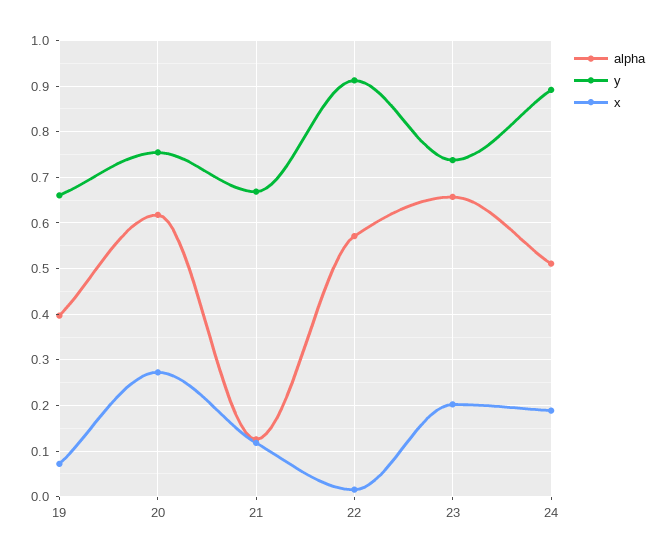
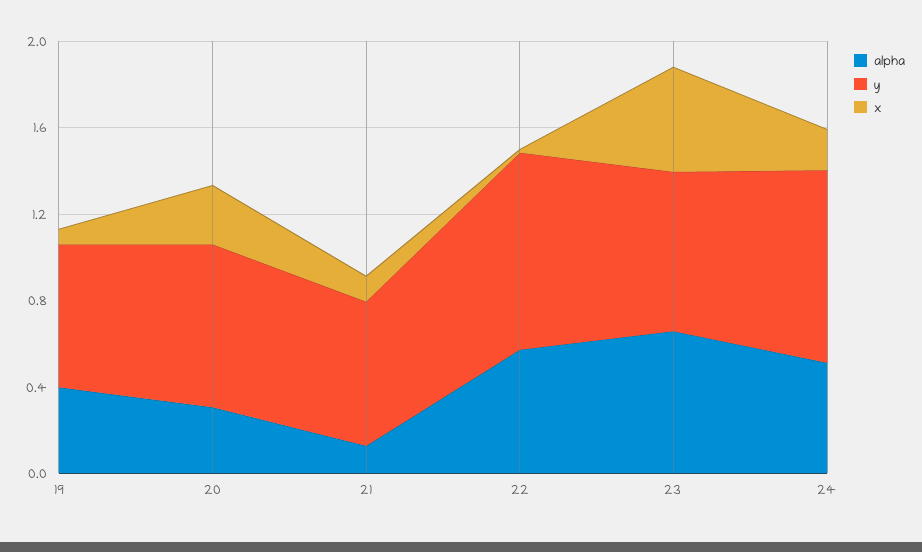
  {
    "alpha": {
      "19": 0.4,
-     "20": 0.62,
+     "20": 0.3,
      "21": 0.12,
      "22": 0.58,
      "23": 0.66,
      "24": 0.52
    },
    "y": {
      "19": 0.66,
      "20": 0.76,
      "21": 0.66,
      "22": 0.92,
      "23": 0.74,
      "24": 0.9
    },
    "x": {
      "19": 0.08,
      "20": 0.28,
      "21": 0.12,
      "22": 0.02,
-     "23": 0.2,
+     "23": 0.5,
      "24": 0.18
    }
  }

